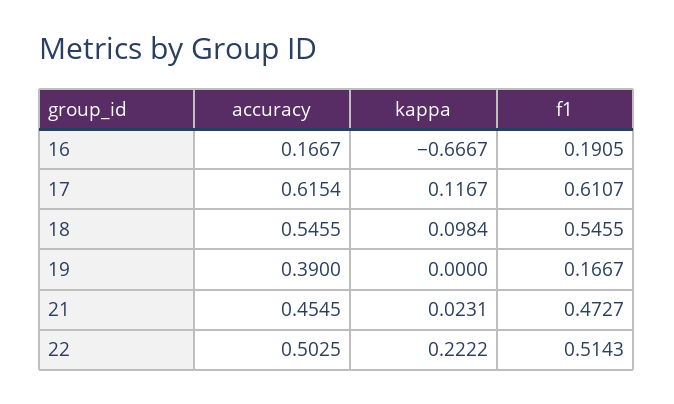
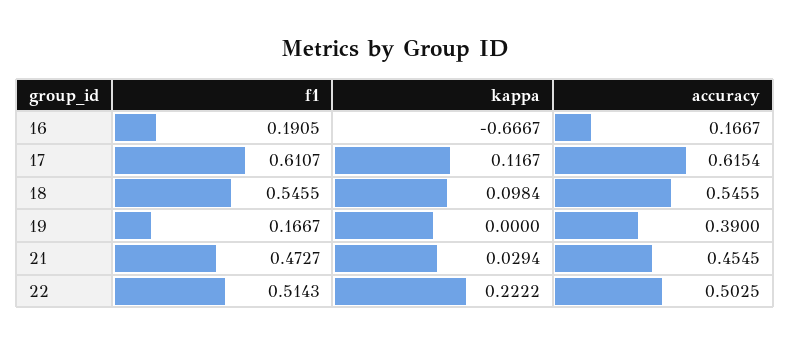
  {
    "accuracy": {
      "16": 0.1667,
      "17": 0.6154,
      "18": 0.5455,
      "19": 0.39,
      "21": 0.4545,
      "22": 0.5025
    },
    "kappa": {
      "16": -0.6667,
      "17": 0.1167,
      "18": 0.0984,
      "19": 0,
-     "21": 0.0231,
+     "21": 0.0294,
      "22": 0.2222
    },
    "f1": {
      "16": 0.1905,
      "17": 0.6107,
      "18": 0.5455,
      "19": 0.1667,
      "21": 0.4727,
      "22": 0.5143
    }
  }

